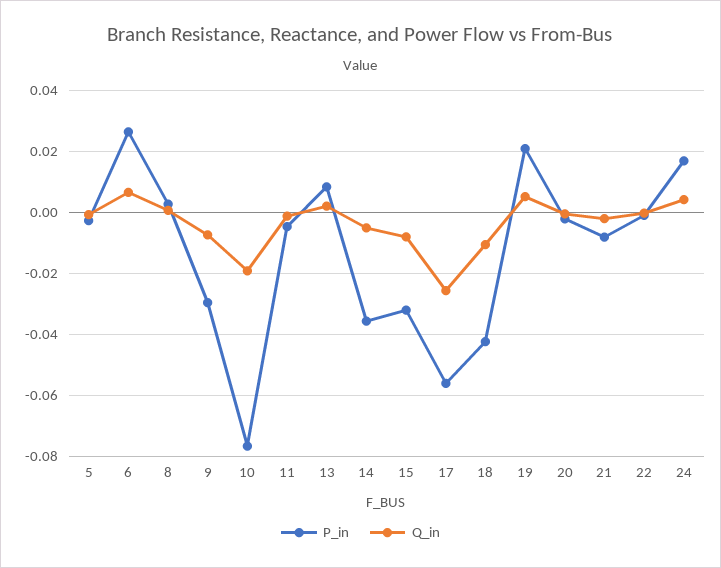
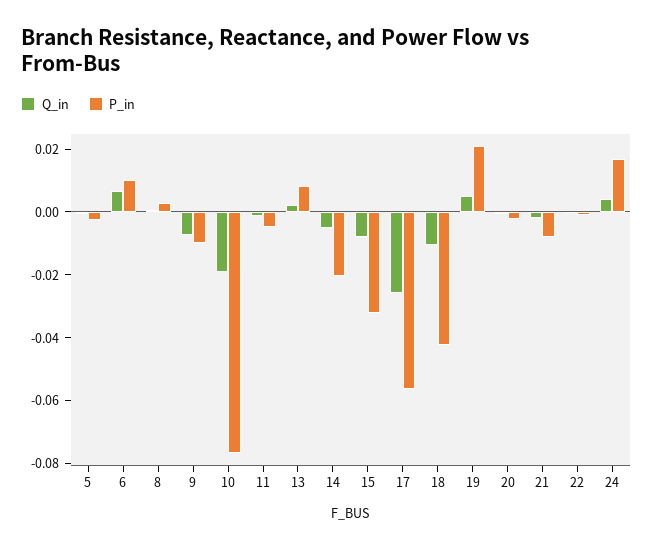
  {
    "P_in": {
      "5": -0.002,
-     "6": 0.026,
+     "6": 0.01,
      "8": 0.002,
-     "9": -0.03,
+     "9": -0.01,
      "10": -0.076,
      "11": -0.004,
      "13": 0.008,
-     "14": -0.036,
+     "14": -0.02,
      "15": -0.032,
      "17": -0.056,
      "18": -0.042,
      "19": 0.02,
      "20": -0.002,
      "21": -0.008,
      "22": -0.002,
      "24": 0.016
    },
    "Q_in": {
      "5": 0,
      "6": 0.006,
      "8": 0,
      "9": -0.008,
      "10": -0.02,
      "11": -0.002,
      "13": 0.002,
      "14": -0.006,
      "15": -0.008,
      "17": -0.026,
      "18": -0.01,
      "19": 0.006,
      "20": 0,
      "21": -0.002,
      "22": 0,
      "24": 0.004
    }
  }

